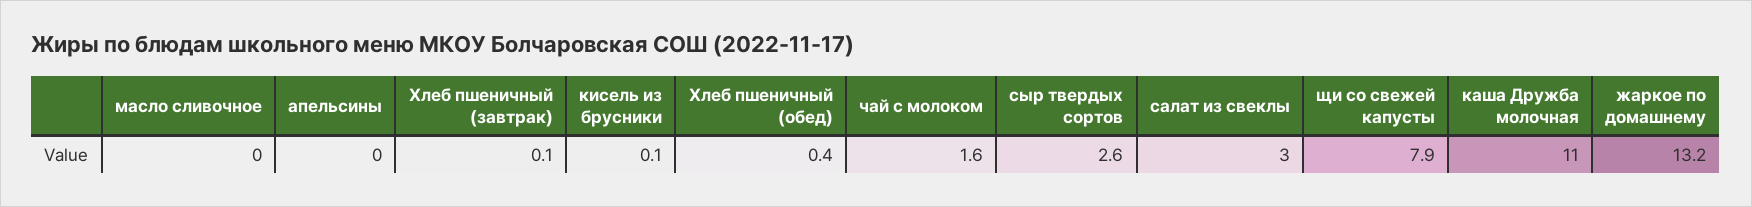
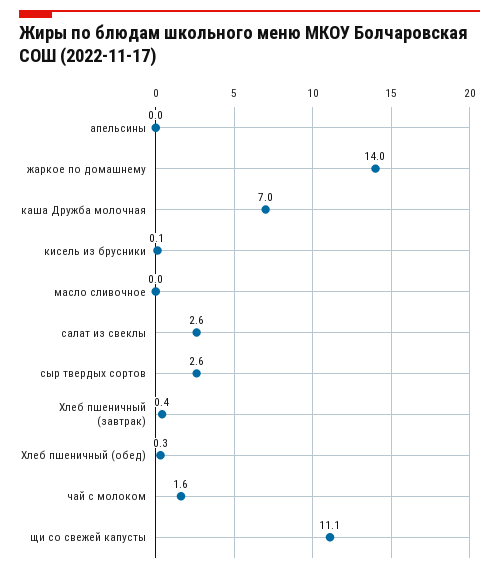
  {
    "масло сливочное": 0,
    "апельсины": 0,
-   "Хлеб пшеничный (завтрак)": 0.1,
+   "Хлеб пшеничный (завтрак)": 0.4,
    "кисель из брусники": 0.1,
-   "Хлеб пшеничный (обед)": 0.4,
+   "Хлеб пшеничный (обед)": 0.3,
    "чай с молоком": 1.6,
    "сыр твердых сортов": 2.6,
-   "салат из свеклы": 3,
+   "салат из свеклы": 2.6,
-   "щи со свежей капусты": 7.9,
+   "щи со свежей капусты": 11.1,
-   "каша Дружба молочная": 11,
+   "каша Дружба молочная": 7,
-   "жаркое по домашнему": 13.2
+   "жаркое по домашнему": 14
  }

